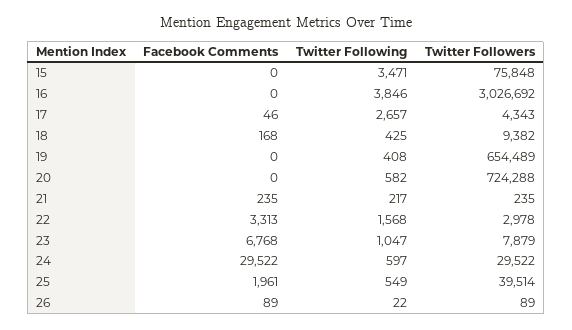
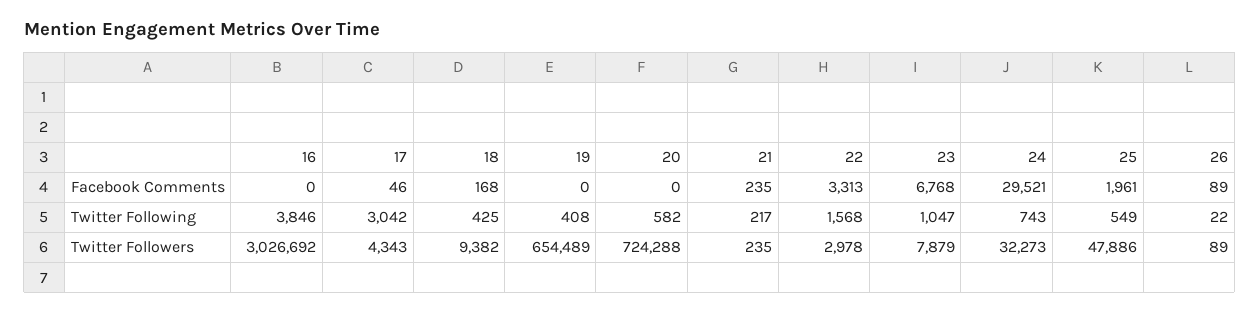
  {
    "Facebook Comments": {
-     "15": 0,
      "16": 0,
      "17": 46,
      "18": 168,
      "19": 0,
      "20": 0,
      "21": 235,
      "22": 3313,
      "23": 6768,
-     "24": 29522,
+     "24": 29521,
      "25": 1961,
      "26": 89
    },
    "Twitter Following": {
-     "15": 3471,
      "16": 3846,
-     "17": 2657,
+     "17": 3042,
      "18": 425,
      "19": 408,
      "20": 582,
      "21": 217,
      "22": 1568,
      "23": 1047,
-     "24": 597,
+     "24": 743,
      "25": 549,
      "26": 22
    },
    "Twitter Followers": {
-     "15": 75848,
      "16": 3026692,
      "17": 4343,
      "18": 9382,
      "19": 654489,
      "20": 724288,
      "21": 235,
      "22": 2978,
      "23": 7879,
-     "24": 29522,
+     "24": 32273,
-     "25": 39514,
+     "25": 47886,
      "26": 89
    }
  }

